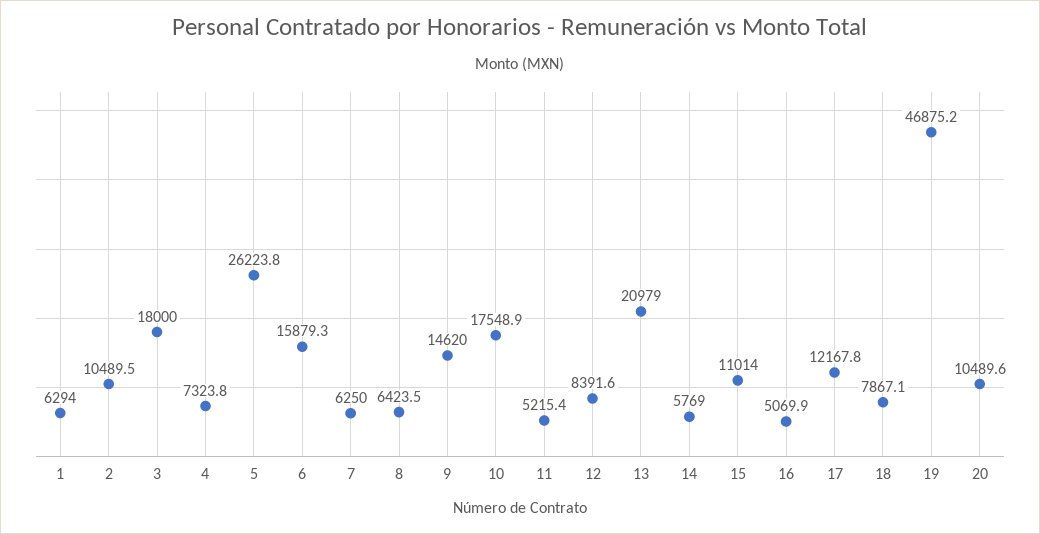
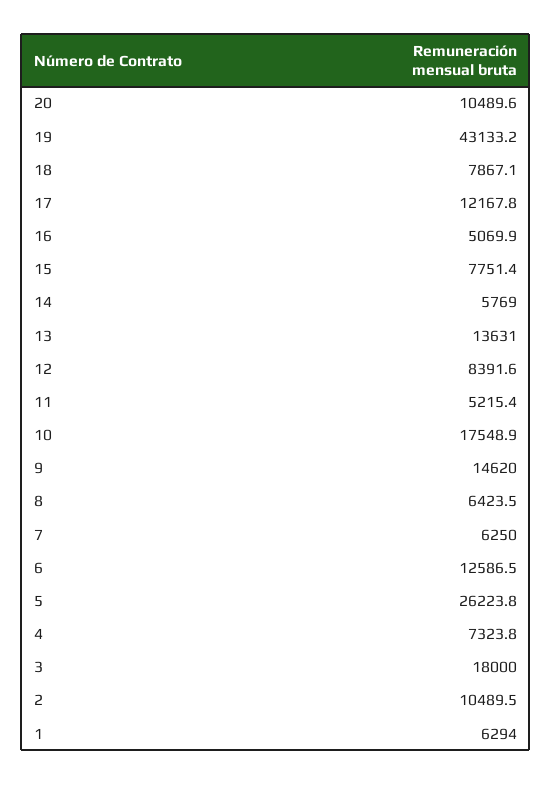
  {
    "1": 6294,
    "2": 10489.5,
    "3": 18000,
    "4": 7323.8,
    "5": 26223.8,
-   "6": 15879.3,
+   "6": 12586.5,
    "7": 6250,
    "8": 6423.5,
    "9": 14620,
    "10": 17548.9,
    "11": 5215.4,
    "12": 8391.6,
-   "13": 20979,
+   "13": 13631,
    "14": 5769,
-   "15": 11014,
+   "15": 7751.4,
    "16": 5069.9,
    "17": 12167.8,
    "18": 7867.1,
-   "19": 46875.2,
+   "19": 43133.2,
    "20": 10489.6
  }

